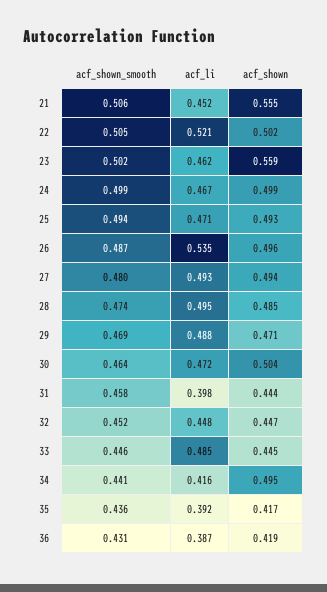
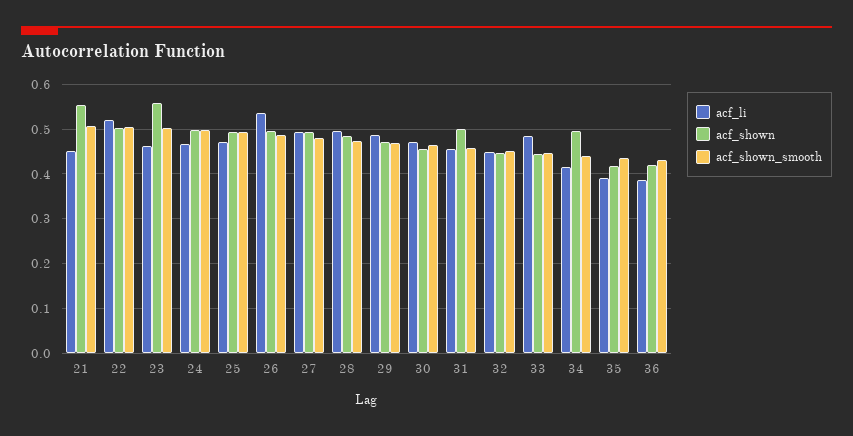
  {
    "acf_shown_smooth": {
      "21": 0.506,
      "22": 0.505,
      "23": 0.502,
      "24": 0.499,
      "25": 0.494,
      "26": 0.487,
      "27": 0.48,
      "28": 0.474,
      "29": 0.469,
      "30": 0.464,
      "31": 0.458,
      "32": 0.452,
      "33": 0.446,
      "34": 0.441,
      "35": 0.436,
      "36": 0.431
    },
    "acf_li": {
      "21": 0.452,
      "22": 0.521,
      "23": 0.462,
      "24": 0.467,
      "25": 0.471,
      "26": 0.535,
      "27": 0.493,
      "28": 0.495,
      "29": 0.488,
      "30": 0.472,
-     "31": 0.398,
+     "31": 0.46,
      "32": 0.448,
      "33": 0.485,
      "34": 0.416,
      "35": 0.392,
      "36": 0.387
    },
    "acf_shown": {
      "21": 0.555,
      "22": 0.502,
      "23": 0.559,
      "24": 0.499,
      "25": 0.493,
      "26": 0.496,
      "27": 0.494,
      "28": 0.485,
      "29": 0.471,
-     "30": 0.504,
+     "30": 0.46,
-     "31": 0.444,
+     "31": 0.5,
      "32": 0.447,
      "33": 0.445,
      "34": 0.495,
      "35": 0.417,
      "36": 0.419
    }
  }

